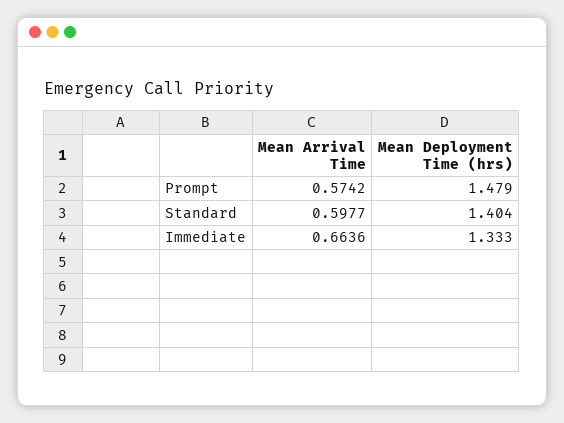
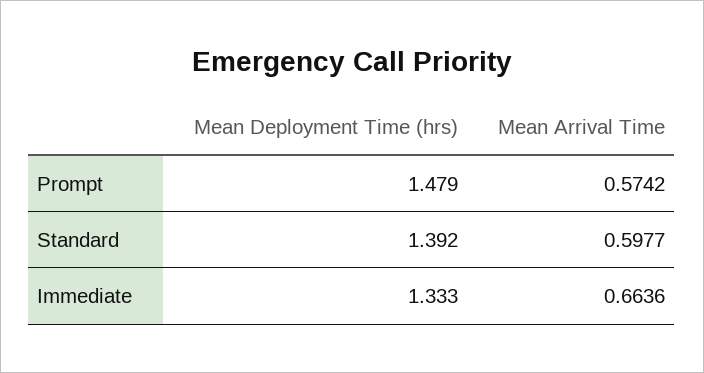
  {
    "Mean Arrival Time": {
      "Prompt": 0.5742,
      "Standard": 0.5977,
      "Immediate": 0.6636
    },
    "Mean Deployment Time (hrs)": {
      "Prompt": 1.479,
-     "Standard": 1.404,
+     "Standard": 1.392,
      "Immediate": 1.333
    }
  }

